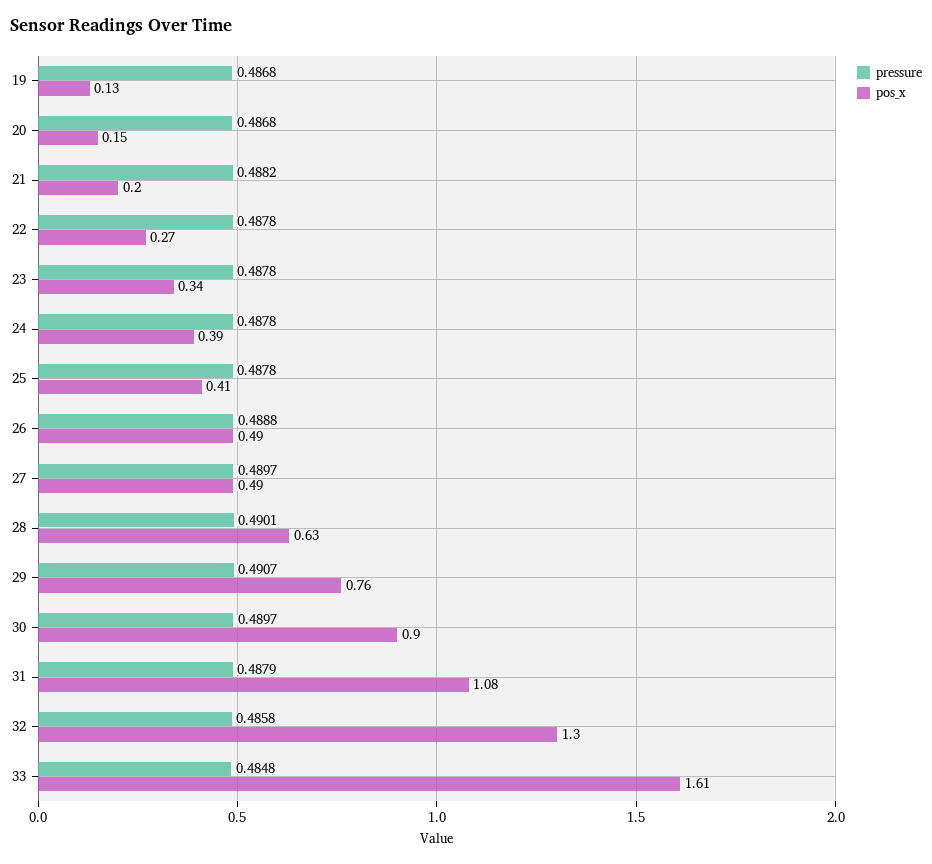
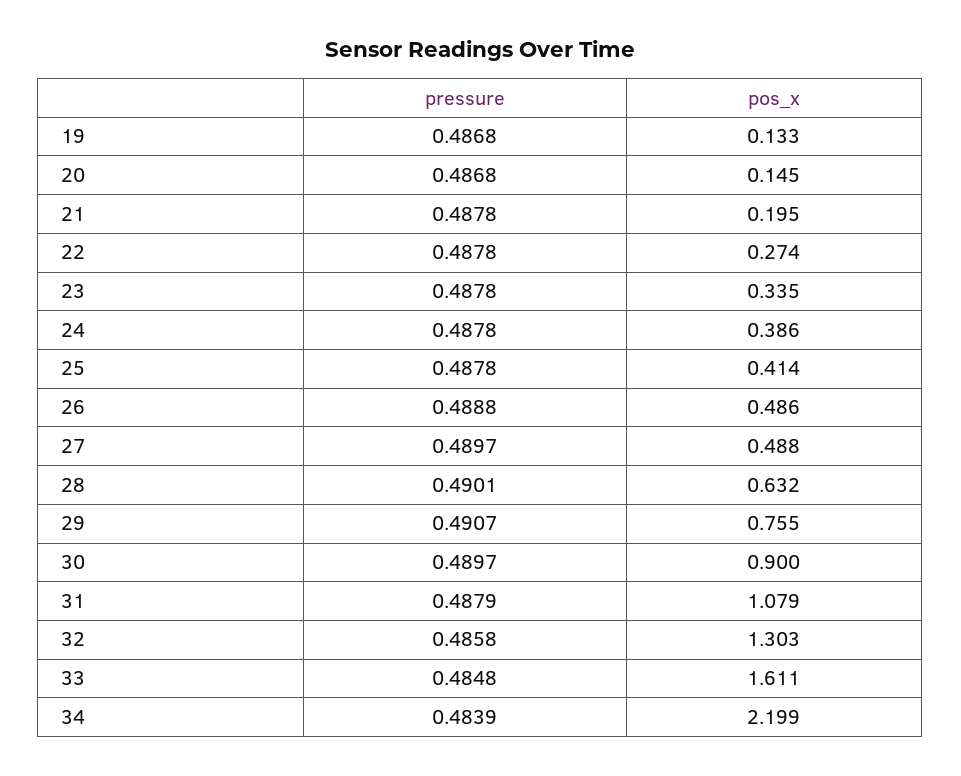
  {
    "pressure": {
      "19": 0.4868,
      "20": 0.4868,
-     "21": 0.4882,
+     "21": 0.4878,
      "22": 0.4878,
      "23": 0.4878,
      "24": 0.4878,
      "25": 0.4878,
      "26": 0.4888,
      "27": 0.4897,
      "28": 0.4901,
      "29": 0.4907,
      "30": 0.4897,
      "31": 0.4879,
      "32": 0.4858,
-     "33": 0.4848
+     "33": 0.4848,
+     "34": 0.4839
    },
    "pos_x": {
      "19": 0.133,
      "20": 0.145,
      "21": 0.195,
      "22": 0.274,
      "23": 0.335,
      "24": 0.386,
      "25": 0.414,
      "26": 0.486,
      "27": 0.488,
      "28": 0.632,
      "29": 0.755,
      "30": 0.9,
      "31": 1.079,
      "32": 1.303,
-     "33": 1.611
+     "33": 1.611,
+     "34": 2.199
    }
  }

